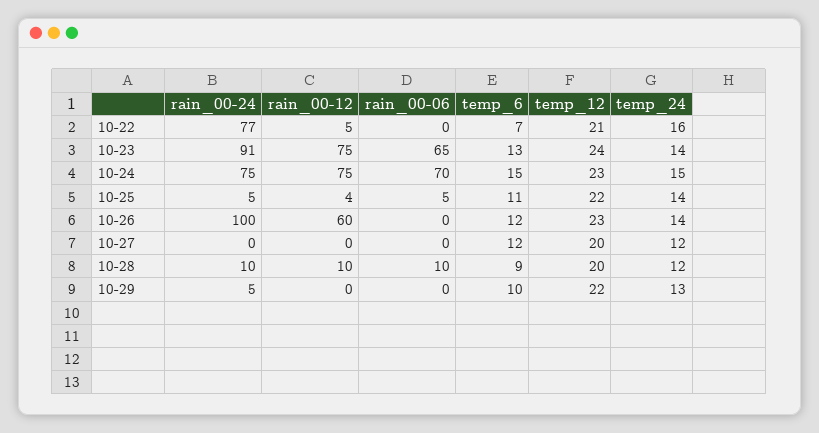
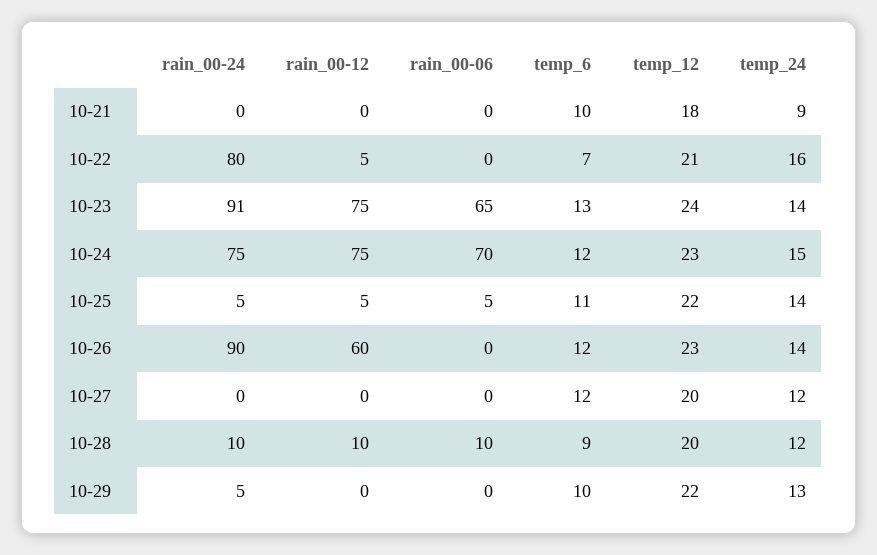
  {
    "rain_00-24": {
-     "10-22": 77,
+     "10-22": 80,
      "10-23": 91,
      "10-24": 75,
      "10-25": 5,
-     "10-26": 100,
+     "10-26": 90,
      "10-27": 0,
      "10-28": 10,
-     "10-29": 5
+     "10-29": 5,
+     "10-21": 0
    },
    "rain_00-12": {
      "10-22": 5,
      "10-23": 75,
      "10-24": 75,
-     "10-25": 4,
+     "10-25": 5,
      "10-26": 60,
      "10-27": 0,
      "10-28": 10,
-     "10-29": 0
+     "10-29": 0,
+     "10-21": 0
    },
    "rain_00-06": {
      "10-22": 0,
      "10-23": 65,
      "10-24": 70,
      "10-25": 5,
      "10-26": 0,
      "10-27": 0,
      "10-28": 10,
-     "10-29": 0
+     "10-29": 0,
+     "10-21": 0
    },
    "temp_6": {
      "10-22": 7,
      "10-23": 13,
-     "10-24": 15,
+     "10-24": 12,
      "10-25": 11,
      "10-26": 12,
      "10-27": 12,
      "10-28": 9,
-     "10-29": 10
+     "10-29": 10,
+     "10-21": 10
    },
    "temp_12": {
      "10-22": 21,
      "10-23": 24,
      "10-24": 23,
      "10-25": 22,
      "10-26": 23,
      "10-27": 20,
      "10-28": 20,
-     "10-29": 22
+     "10-29": 22,
+     "10-21": 18
    },
    "temp_24": {
      "10-22": 16,
      "10-23": 14,
      "10-24": 15,
      "10-25": 14,
      "10-26": 14,
      "10-27": 12,
      "10-28": 12,
-     "10-29": 13
+     "10-29": 13,
+     "10-21": 9
    }
  }

